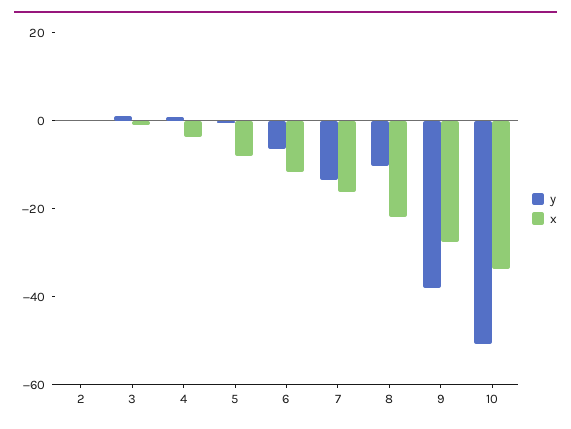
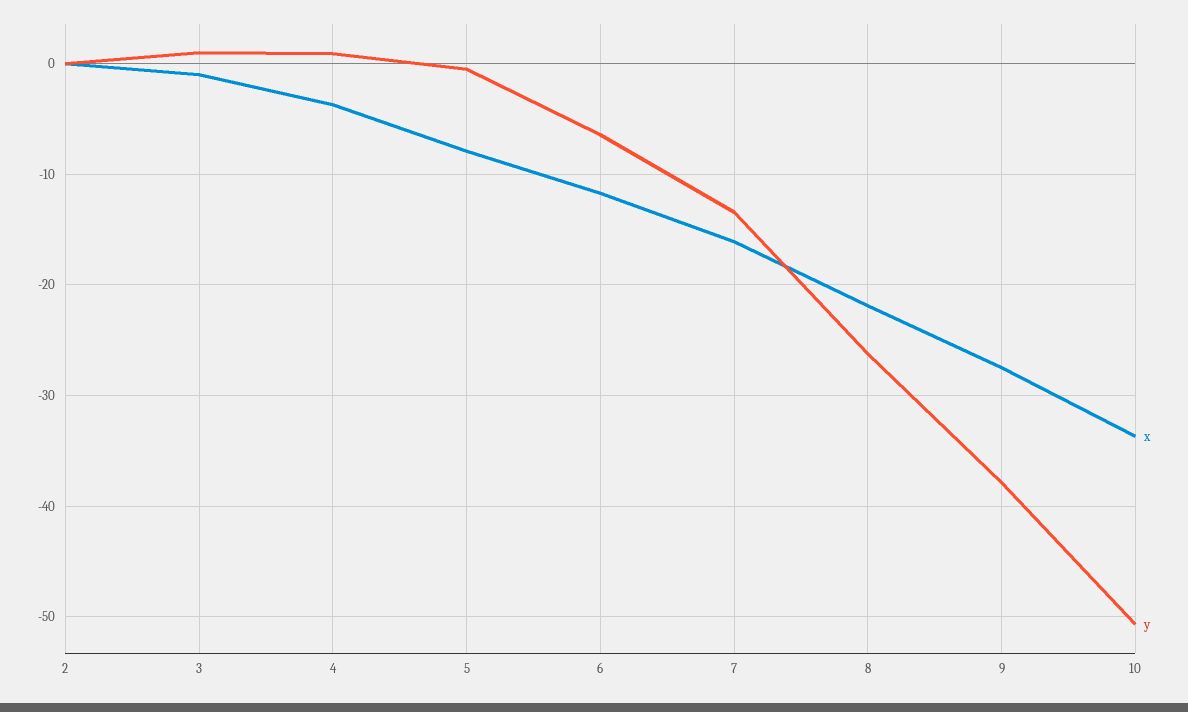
  {
    "y": {
      "2": 0,
      "3": 1,
      "4": 1,
      "5": -1,
      "6": -6,
      "7": -13,
-     "8": -10,
+     "8": -26,
      "9": -38,
      "10": -51
    },
    "x": {
      "2": 0,
      "3": -1,
      "4": -4,
      "5": -8,
      "6": -12,
      "7": -16,
      "8": -22,
      "9": -28,
      "10": -34
    }
  }

